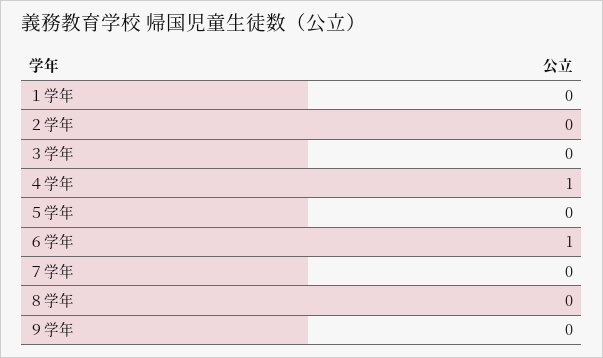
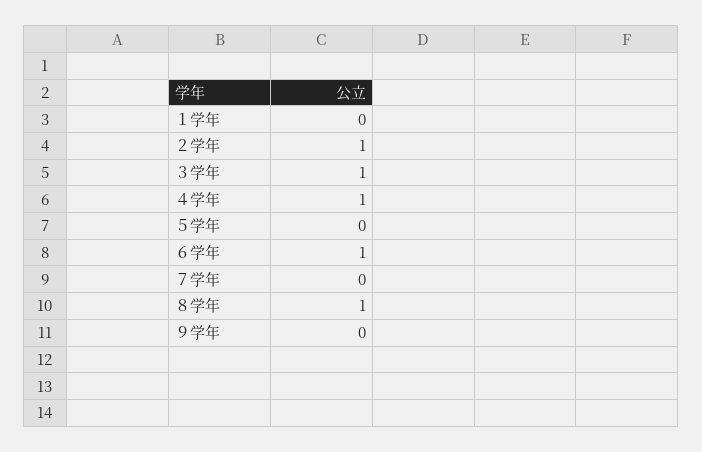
  {
    "１学年": 0,
-   "２学年": 0,
+   "２学年": 1,
-   "３学年": 0,
+   "３学年": 1,
    "４学年": 1,
    "５学年": 0,
    "６学年": 1,
    "７学年": 0,
-   "８学年": 0,
+   "８学年": 1,
    "９学年": 0
  }

